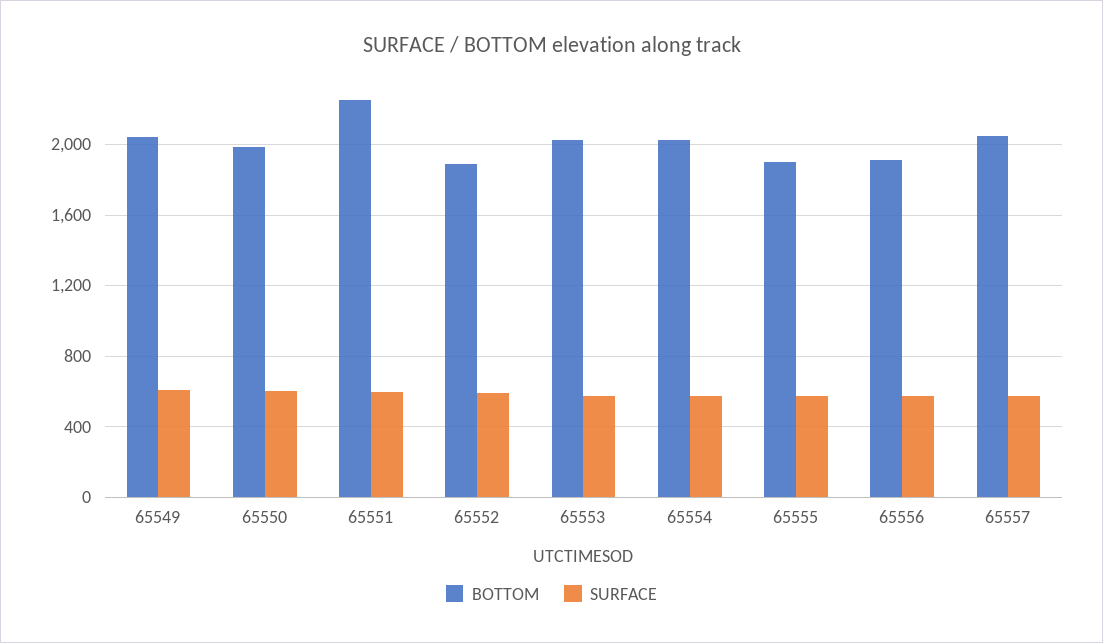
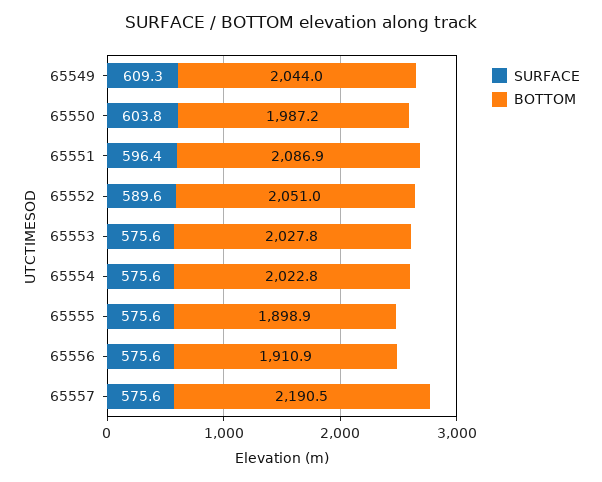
  {
    "BOTTOM": {
      "65549": 2044,
      "65550": 1987.2,
-     "65551": 2250,
+     "65551": 2086.9,
-     "65552": 1900,
+     "65552": 2051,
      "65553": 2027.8,
      "65554": 2022.8,
      "65555": 1898.9,
      "65556": 1910.9,
-     "65557": 2050
+     "65557": 2190.5
    },
    "SURFACE": {
      "65549": 609.3,
      "65550": 603.8,
      "65551": 596.4,
      "65552": 589.6,
      "65553": 575.6,
      "65554": 575.6,
      "65555": 575.6,
      "65556": 575.6,
      "65557": 575.6
    }
  }

